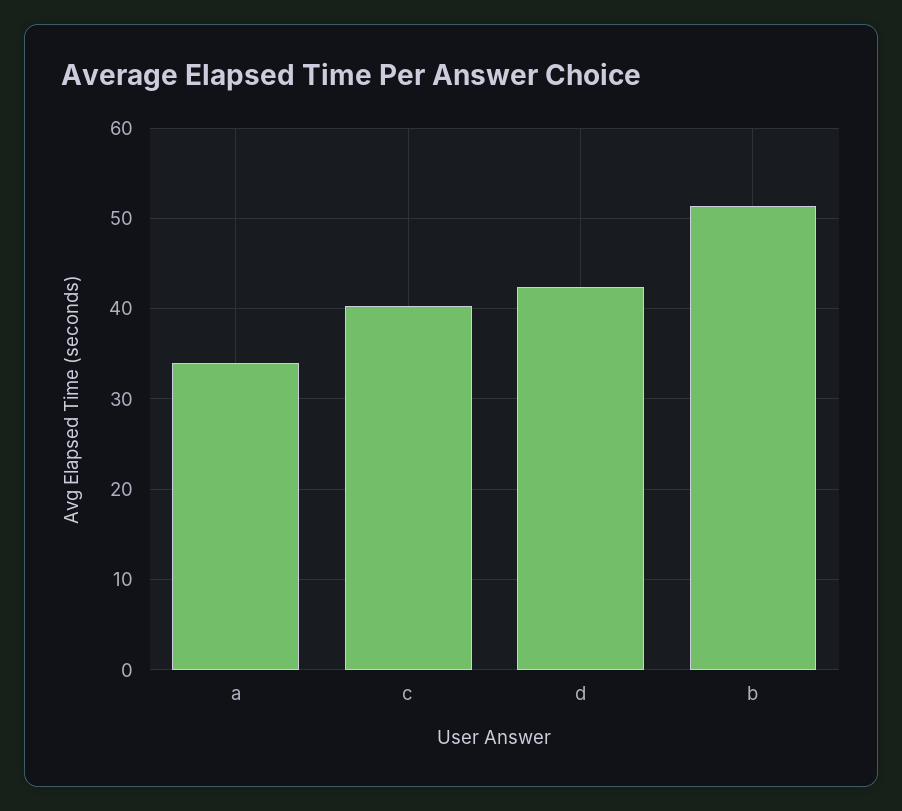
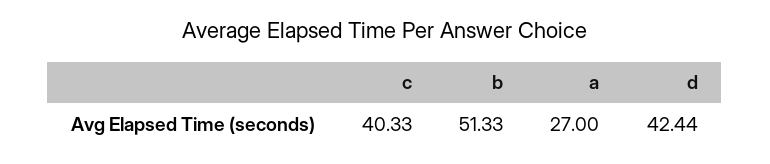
  {
-   "a": 34,
+   "a": 27,
    "c": 40.33,
    "d": 42.44,
    "b": 51.33
  }

